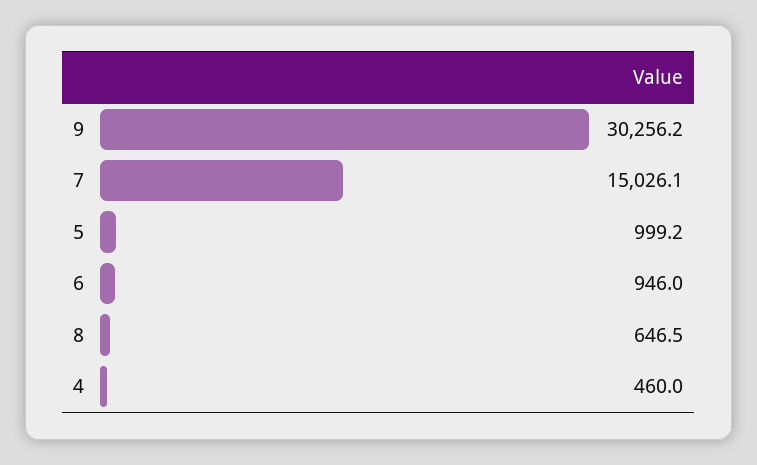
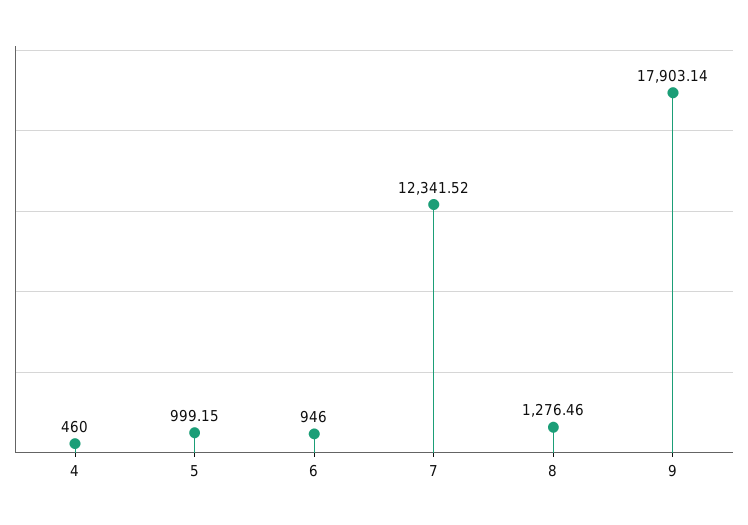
  {
-   "9": 30256.2,
+   "9": 17903.14,
-   "7": 15026.1,
+   "7": 12341.52,
    "5": 999.15,
    "6": 946,
-   "8": 646.5,
+   "8": 1276.46,
    "4": 460
  }

